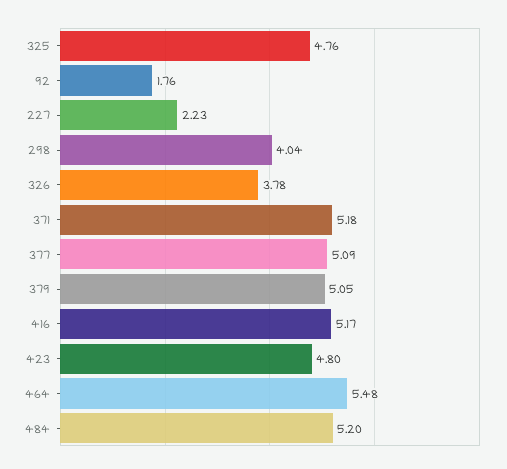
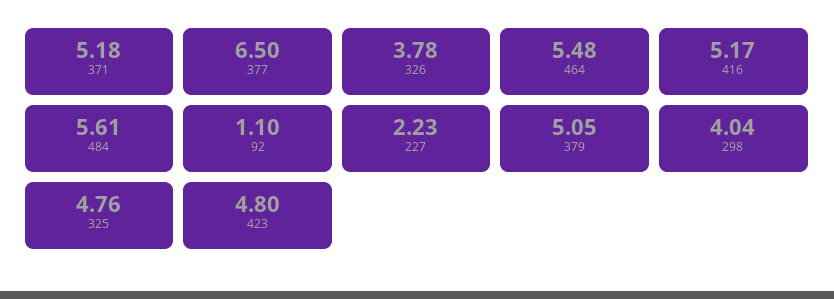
  {
    "325": 4.76,
-   "92": 1.76,
+   "92": 1.1,
    "227": 2.23,
    "298": 4.04,
    "326": 3.78,
    "371": 5.18,
-   "377": 5.09,
+   "377": 6.5,
    "379": 5.05,
    "416": 5.17,
    "423": 4.8,
    "464": 5.48,
-   "484": 5.2
+   "484": 5.61
  }

